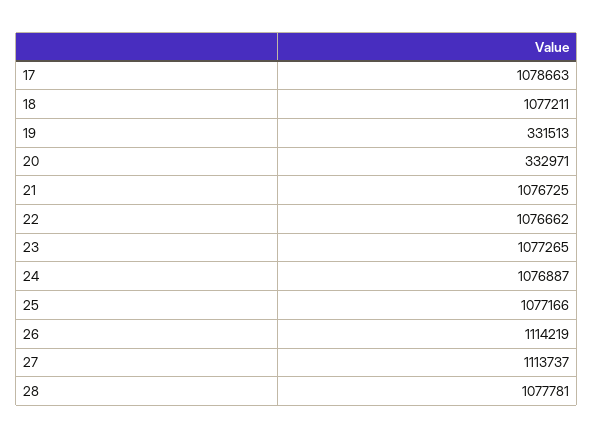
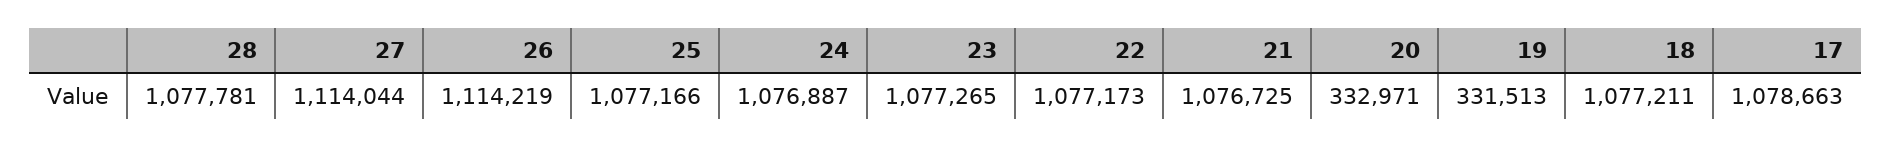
  {
    "17": 1078663,
    "18": 1077211,
    "19": 331513,
    "20": 332971,
    "21": 1076725,
-   "22": 1076662,
+   "22": 1077173,
    "23": 1077265,
    "24": 1076887,
    "25": 1077166,
    "26": 1114219,
-   "27": 1113737,
+   "27": 1114044,
    "28": 1077781
  }

